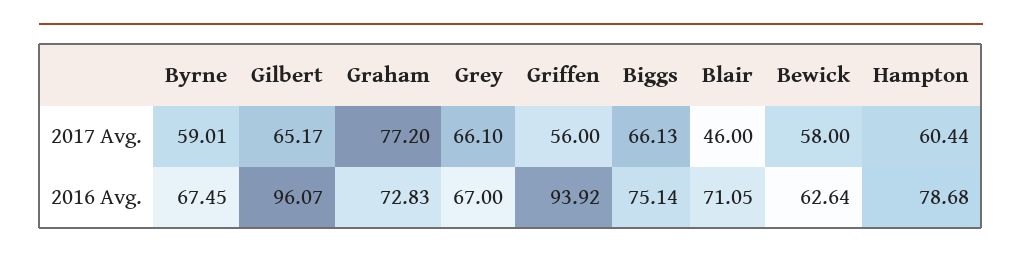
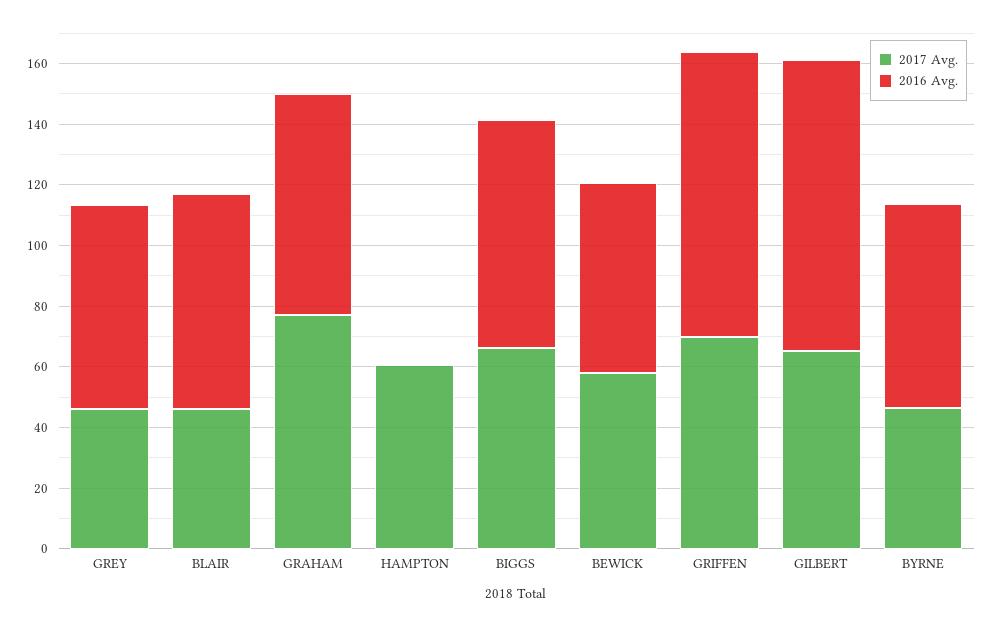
  {
    "2017 Avg.": {
-     "Byrne": 59.01,
+     "Byrne": 45,
      "Gilbert": 65.17,
      "Graham": 77.2,
-     "Grey": 66.1,
+     "Grey": 45,
-     "Griffen": 56,
+     "Griffen": 70,
      "Biggs": 66.13,
      "Blair": 46,
      "Bewick": 58,
      "Hampton": 60.44
    },
    "2016 Avg.": {
      "Byrne": 67.45,
      "Gilbert": 96.07,
      "Graham": 72.83,
      "Grey": 67,
      "Griffen": 93.92,
      "Biggs": 75.14,
      "Blair": 71.05,
      "Bewick": 62.64,
-     "Hampton": 78.68
+     "Hampton": 0
    }
  }

